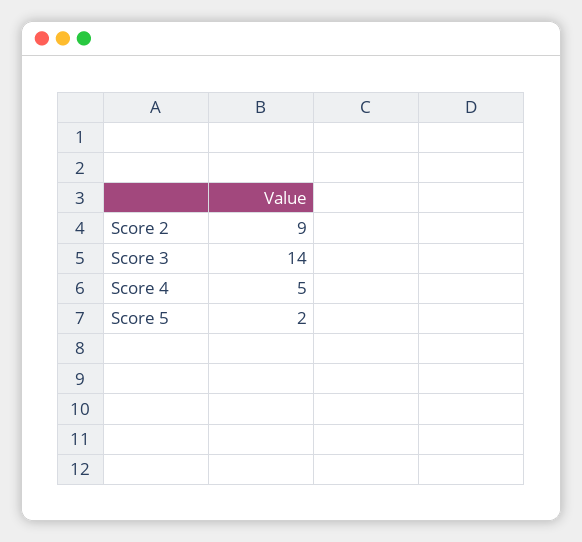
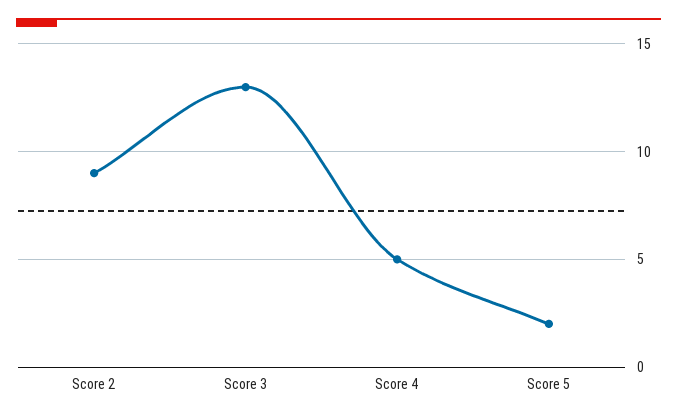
  {
    "Score 2": 9,
-   "Score 3": 14,
+   "Score 3": 13,
    "Score 4": 5,
    "Score 5": 2
  }

